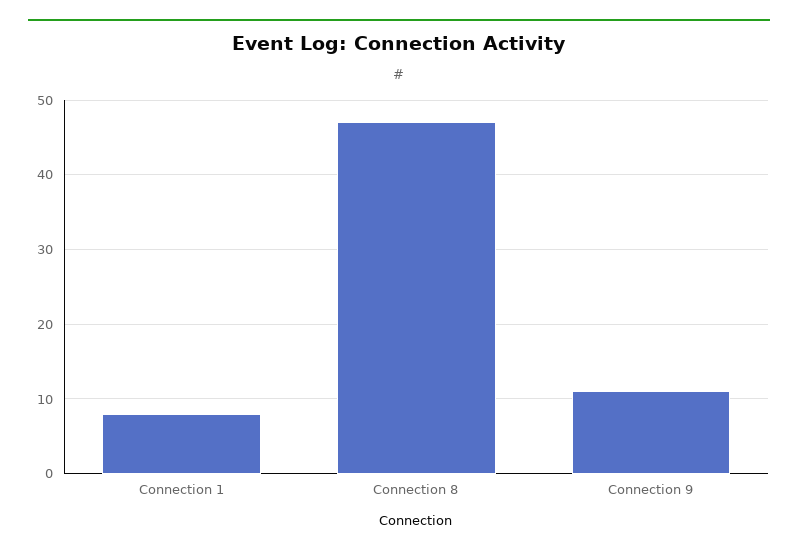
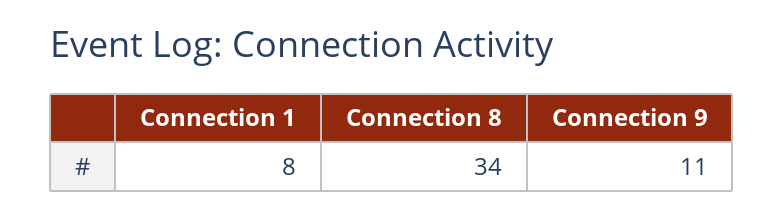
  {
    "Connection 1": 8,
-   "Connection 8": 47,
+   "Connection 8": 34,
    "Connection 9": 11
  }

